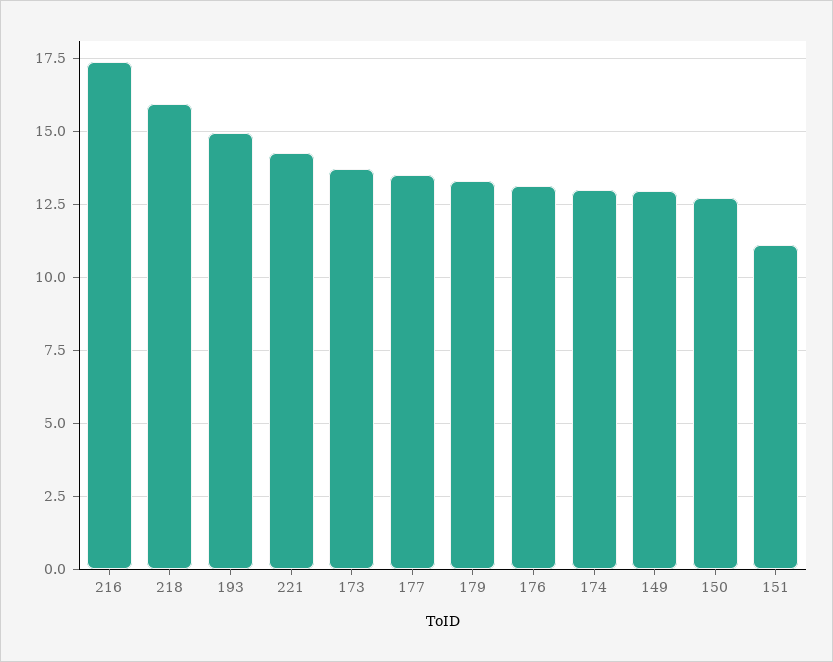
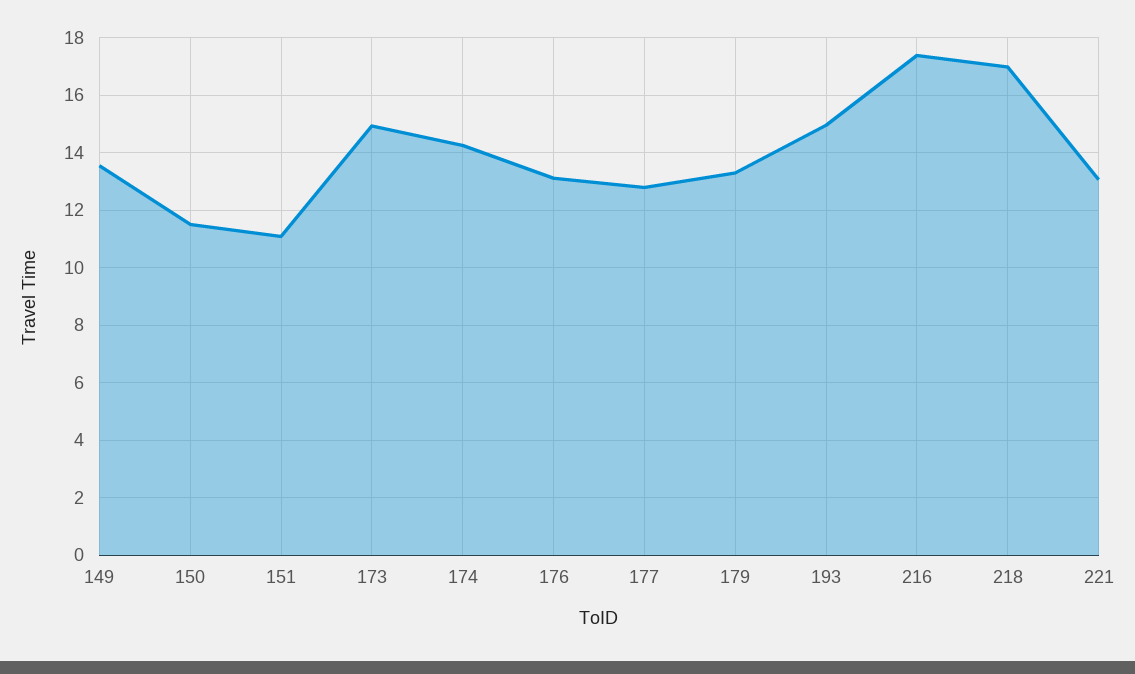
  {
    "216": 17.5,
-   "218": 16,
+   "218": 17,
    "193": 15,
-   "221": 14.25,
+   "221": 13,
-   "173": 13.75,
+   "173": 15,
-   "177": 13.5,
+   "177": 12.75,
    "179": 13.25,
    "176": 13,
-   "174": 13,
+   "174": 14.25,
-   "149": 13,
+   "149": 13.5,
-   "150": 12.75,
+   "150": 11.5,
    "151": 11
  }

